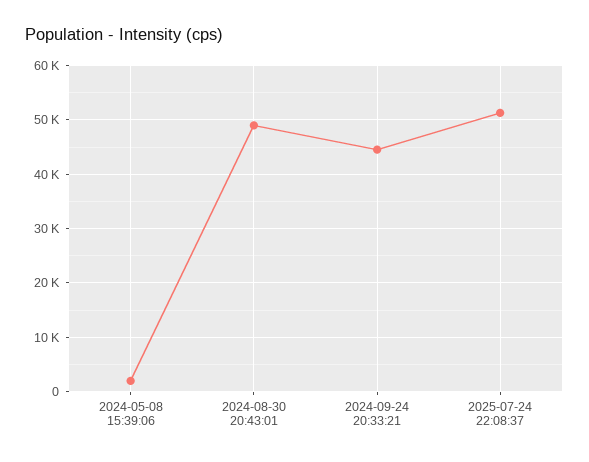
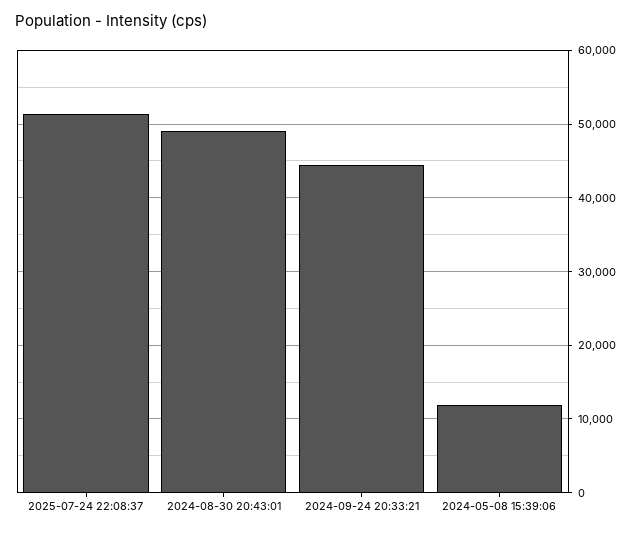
  {
-   "2024-05-08 15:39:06": 2000,
+   "2024-05-08 15:39:06": 12000,
    "2024-08-30 20:43:01": 49000,
    "2024-09-24 20:33:21": 45000,
    "2025-07-24 22:08:37": 51000
  }

